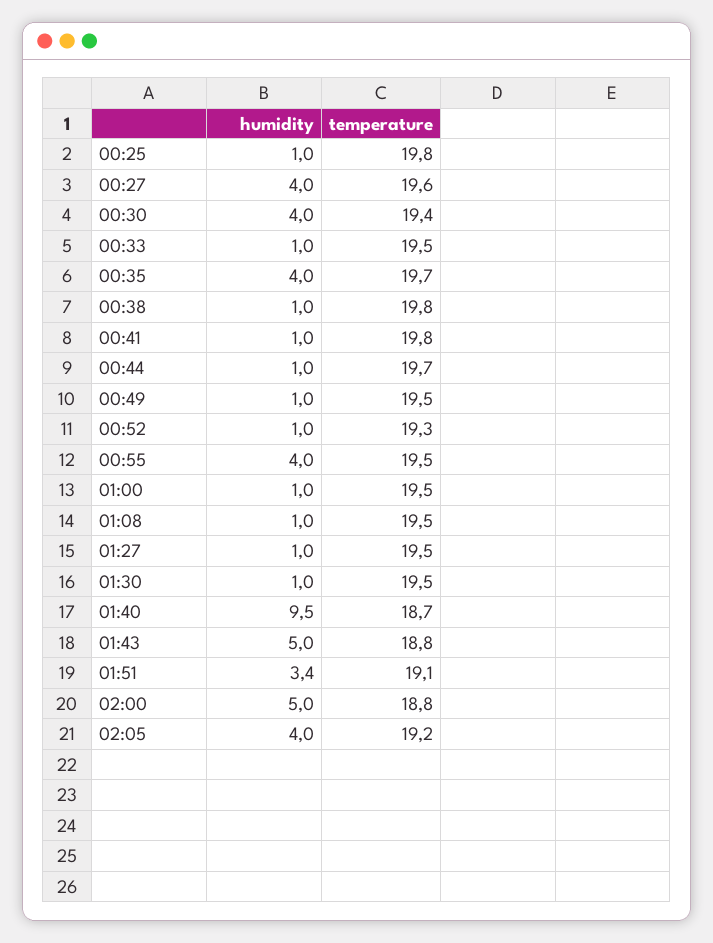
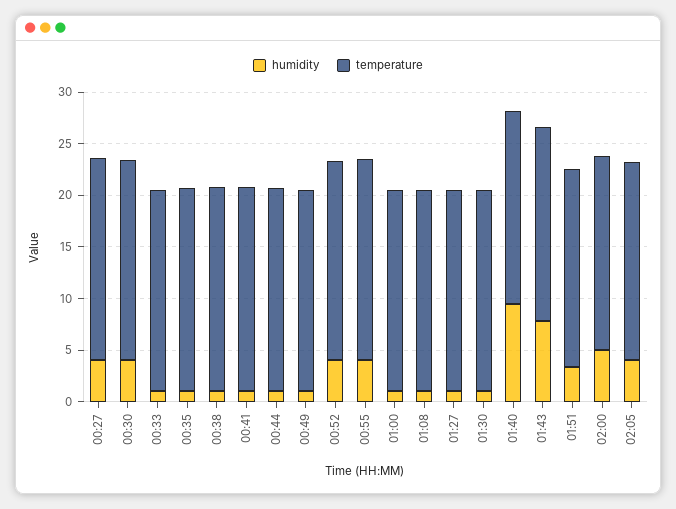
  {
    "humidity": {
-     "00:25": 1,
      "00:27": 4,
      "00:30": 4,
      "00:33": 1,
-     "00:35": 4,
+     "00:35": 1,
      "00:38": 1,
      "00:41": 1,
      "00:44": 1,
      "00:49": 1,
-     "00:52": 1,
+     "00:52": 4,
      "00:55": 4,
      "01:00": 1,
      "01:08": 1,
      "01:27": 1,
      "01:30": 1,
      "01:40": 9.5,
-     "01:43": 5,
+     "01:43": 8,
      "01:51": 3.4,
      "02:00": 5,
      "02:05": 4
    },
    "temperature": {
-     "00:25": 19.8,
      "00:27": 19.6,
      "00:30": 19.4,
      "00:33": 19.5,
      "00:35": 19.7,
      "00:38": 19.8,
      "00:41": 19.8,
      "00:44": 19.7,
      "00:49": 19.5,
      "00:52": 19.3,
      "00:55": 19.5,
      "01:00": 19.5,
      "01:08": 19.5,
      "01:27": 19.5,
      "01:30": 19.5,
      "01:40": 18.7,
      "01:43": 18.8,
      "01:51": 19.1,
      "02:00": 18.8,
      "02:05": 19.2
    }
  }

